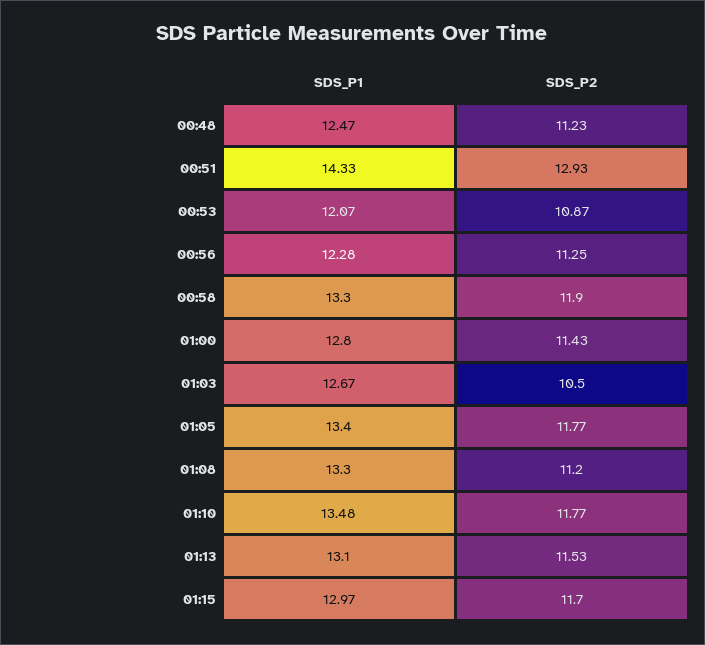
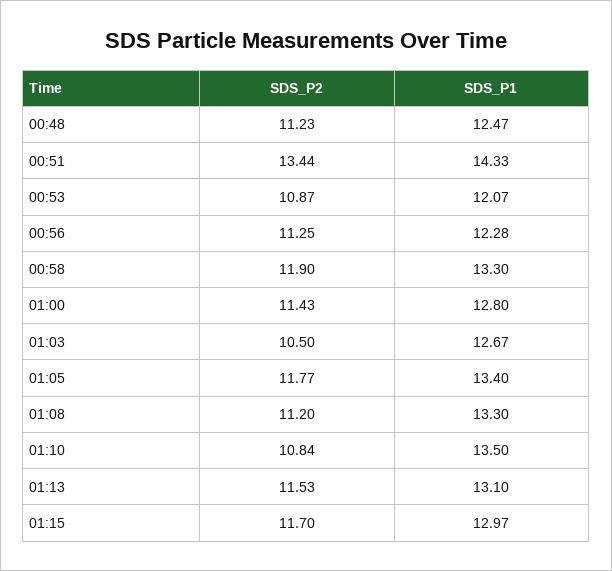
  {
    "SDS_P1": {
      "00:48": 12.47,
      "00:51": 14.33,
      "00:53": 12.07,
      "00:56": 12.28,
      "00:58": 13.3,
      "01:00": 12.8,
      "01:03": 12.67,
      "01:05": 13.4,
      "01:08": 13.3,
-     "01:10": 13.48,
+     "01:10": 13.5,
      "01:13": 13.1,
      "01:15": 12.97
    },
    "SDS_P2": {
      "00:48": 11.23,
-     "00:51": 12.93,
+     "00:51": 13.44,
      "00:53": 10.87,
      "00:56": 11.25,
      "00:58": 11.9,
      "01:00": 11.43,
      "01:03": 10.5,
      "01:05": 11.77,
      "01:08": 11.2,
-     "01:10": 11.77,
+     "01:10": 10.84,
      "01:13": 11.53,
      "01:15": 11.7
    }
  }

